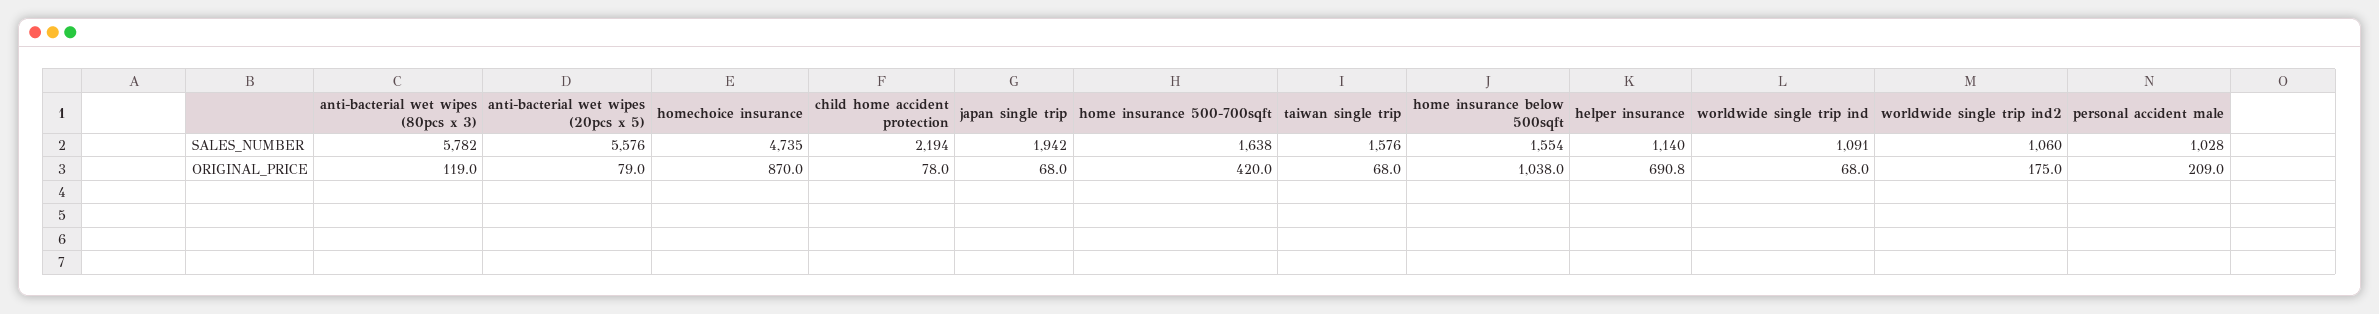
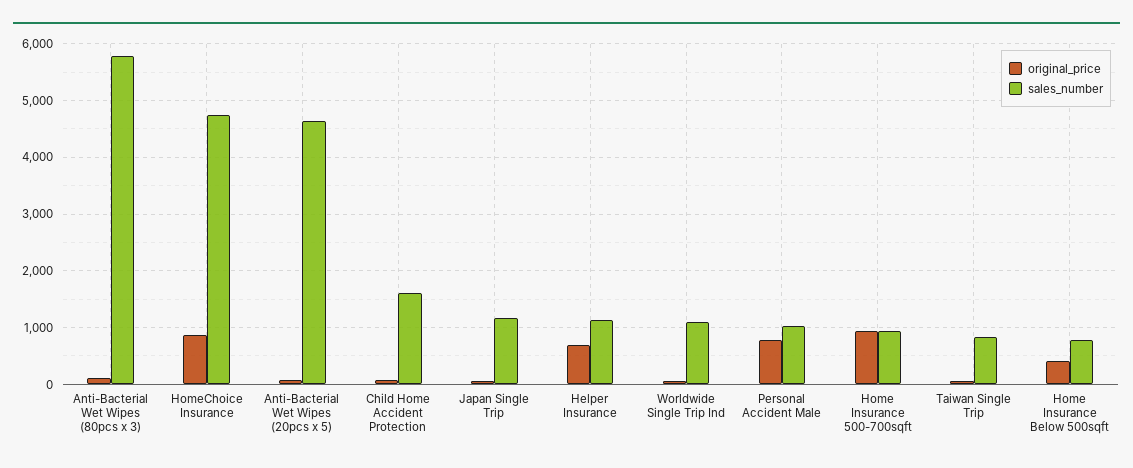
  {
    "SALES_NUMBER": {
      "anti-bacterial wet wipes (80pcs x 3)": 5782,
-     "anti-bacterial wet wipes (20pcs x 5)": 5576,
+     "anti-bacterial wet wipes (20pcs x 5)": 4600,
      "homechoice insurance": 4735,
-     "child home accident protection": 2194,
+     "child home accident protection": 1600,
-     "japan single trip": 1942,
+     "japan single trip": 1200,
-     "home insurance 500-700sqft": 1638,
+     "home insurance 500-700sqft": 1000,
-     "taiwan single trip": 1576,
+     "taiwan single trip": 800,
-     "home insurance below 500sqft": 1554,
+     "home insurance below 500sqft": 800,
      "helper insurance": 1140,
      "worldwide single trip ind": 1091,
-     "worldwide single trip ind2": 1060,
      "personal accident male": 1028
    },
    "ORIGINAL_PRICE": {
      "anti-bacterial wet wipes (80pcs x 3)": 119,
      "anti-bacterial wet wipes (20pcs x 5)": 79,
      "homechoice insurance": 870,
      "child home accident protection": 78,
      "japan single trip": 68,
-     "home insurance 500-700sqft": 420,
+     "home insurance 500-700sqft": 1000,
      "taiwan single trip": 68,
-     "home insurance below 500sqft": 1038,
+     "home insurance below 500sqft": 400,
      "helper insurance": 690.8,
      "worldwide single trip ind": 68,
-     "worldwide single trip ind2": 175,
-     "personal accident male": 209
+     "personal accident male": 800
    }
  }

